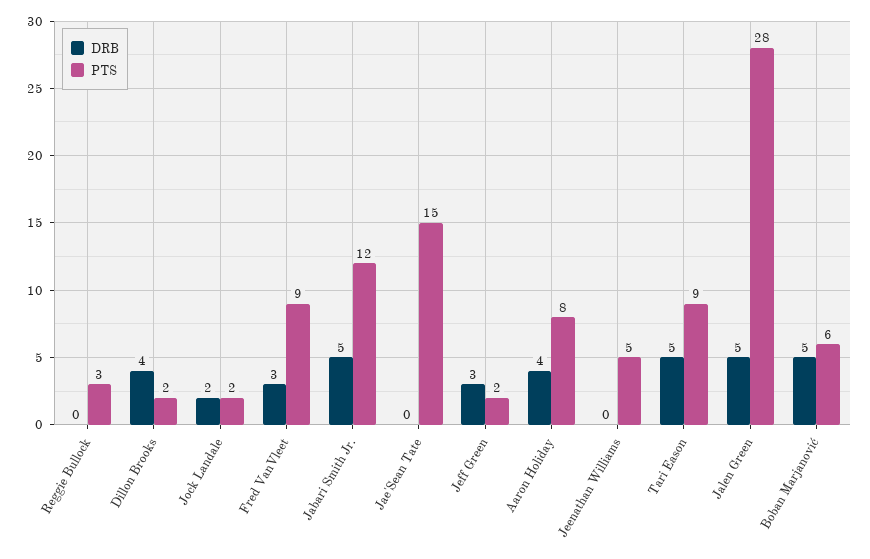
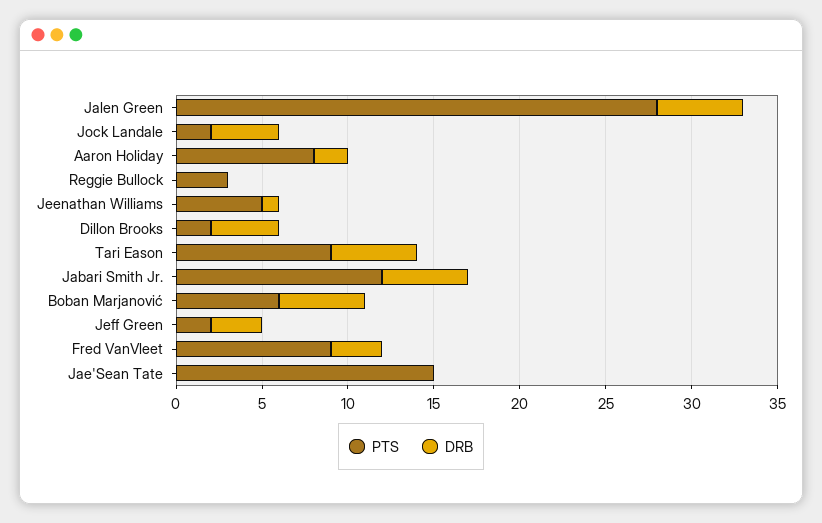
  {
    "DRB": {
      "Reggie Bullock": 0,
      "Dillon Brooks": 4,
-     "Jock Landale": 2,
+     "Jock Landale": 4,
      "Fred VanVleet": 3,
      "Jabari Smith Jr.": 5,
      "Jae'Sean Tate": 0,
      "Jeff Green": 3,
-     "Aaron Holiday": 4,
+     "Aaron Holiday": 2,
-     "Jeenathan Williams": 0,
+     "Jeenathan Williams": 1,
      "Tari Eason": 5,
      "Jalen Green": 5,
      "Boban Marjanović": 5
    },
    "PTS": {
      "Reggie Bullock": 3,
      "Dillon Brooks": 2,
      "Jock Landale": 2,
      "Fred VanVleet": 9,
      "Jabari Smith Jr.": 12,
      "Jae'Sean Tate": 15,
      "Jeff Green": 2,
      "Aaron Holiday": 8,
      "Jeenathan Williams": 5,
      "Tari Eason": 9,
      "Jalen Green": 28,
      "Boban Marjanović": 6
    }
  }

